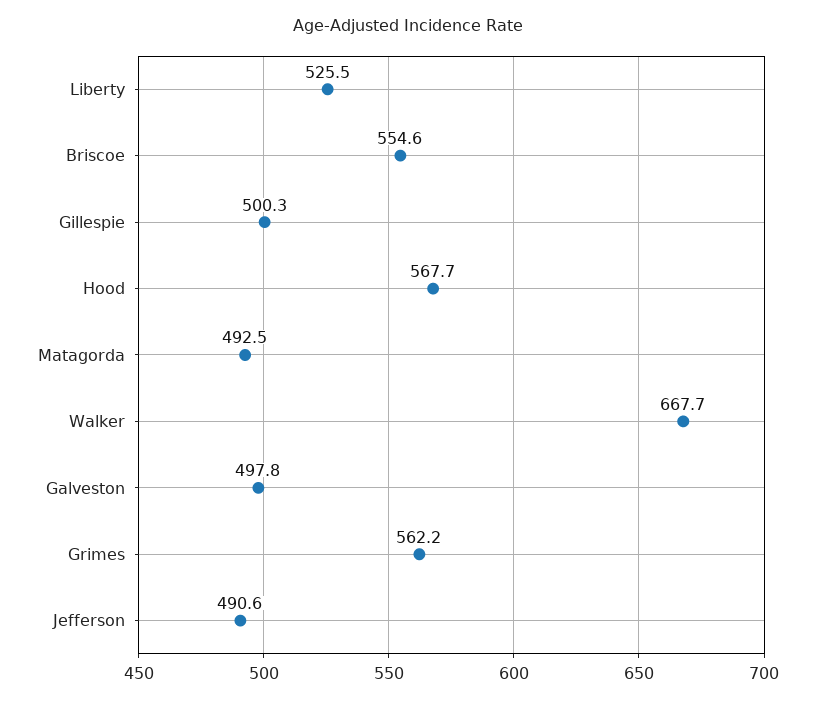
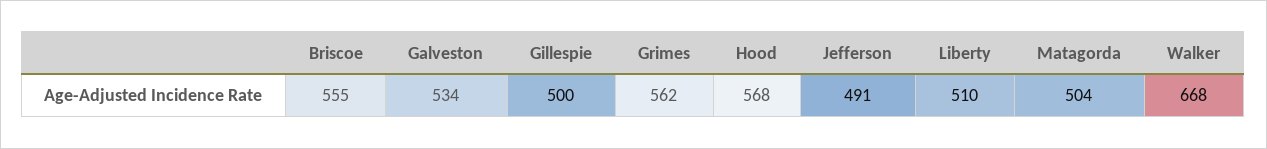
  {
-   "Liberty": 525.5,
+   "Liberty": 510,
    "Briscoe": 554.6,
    "Gillespie": 500.3,
    "Hood": 567.7,
-   "Matagorda": 492.5,
+   "Matagorda": 504,
    "Walker": 667.7,
-   "Galveston": 497.8,
+   "Galveston": 534,
    "Grimes": 562.2,
    "Jefferson": 490.6
  }

